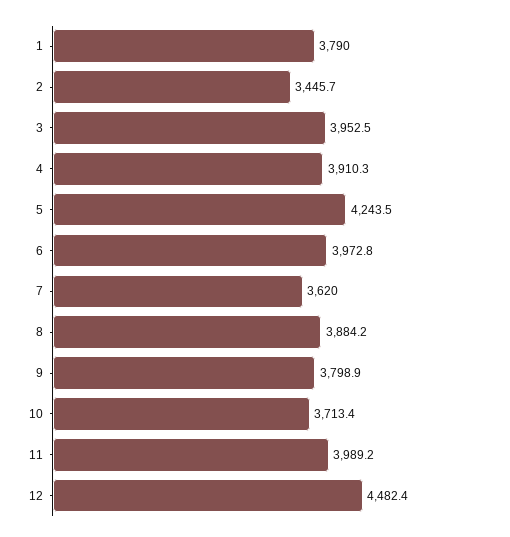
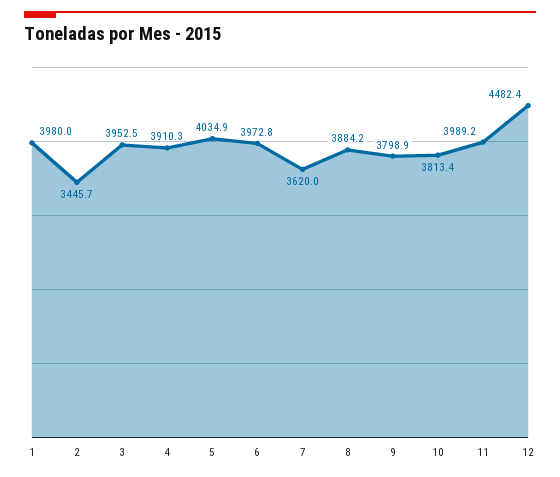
  {
-   "1": 3790,
+   "1": 3980,
    "2": 3445.7,
    "3": 3952.5,
    "4": 3910.3,
-   "5": 4243.5,
+   "5": 4034.9,
    "6": 3972.8,
    "7": 3620,
    "8": 3884.2,
    "9": 3798.9,
-   "10": 3713.4,
+   "10": 3813.4,
    "11": 3989.2,
    "12": 4482.4
  }

